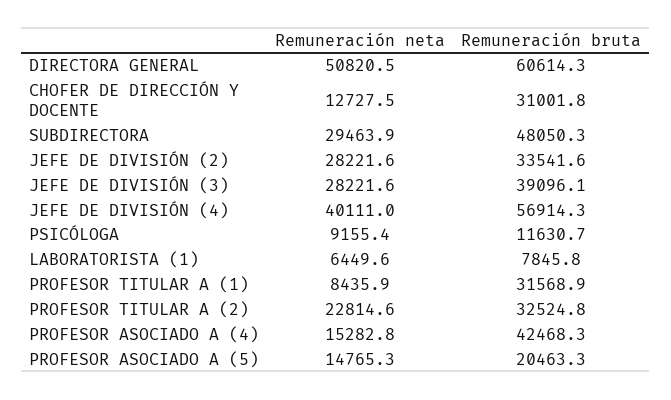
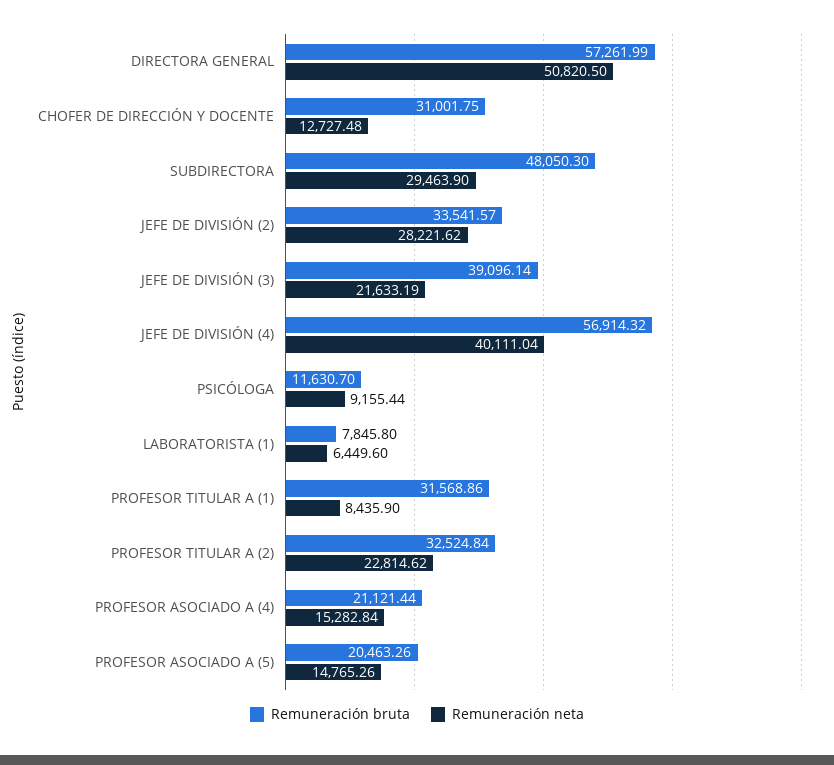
  {
    "Remuneración neta": {
      "DIRECTORA GENERAL": 50820.5,
      "CHOFER DE DIRECCIÓN Y DOCENTE": 12727.48,
      "SUBDIRECTORA": 29463.9,
      "JEFE DE DIVISIÓN (2)": 28221.62,
-     "JEFE DE DIVISIÓN (3)": 28221.6,
+     "JEFE DE DIVISIÓN (3)": 21633.19,
      "JEFE DE DIVISIÓN (4)": 40111.04,
      "PSICÓLOGA": 9155.44,
      "LABORATORISTA (1)": 6449.6,
      "PROFESOR TITULAR A (1)": 8435.9,
      "PROFESOR TITULAR A (2)": 22814.62,
      "PROFESOR ASOCIADO A (4)": 15282.84,
      "PROFESOR ASOCIADO A (5)": 14765.26
    },
    "Remuneración bruta": {
-     "DIRECTORA GENERAL": 60614.3,
+     "DIRECTORA GENERAL": 57261.99,
      "CHOFER DE DIRECCIÓN Y DOCENTE": 31001.75,
      "SUBDIRECTORA": 48050.3,
      "JEFE DE DIVISIÓN (2)": 33541.57,
      "JEFE DE DIVISIÓN (3)": 39096.14,
      "JEFE DE DIVISIÓN (4)": 56914.32,
      "PSICÓLOGA": 11630.7,
      "LABORATORISTA (1)": 7845.8,
      "PROFESOR TITULAR A (1)": 31568.86,
      "PROFESOR TITULAR A (2)": 32524.84,
-     "PROFESOR ASOCIADO A (4)": 42468.3,
+     "PROFESOR ASOCIADO A (4)": 21121.44,
      "PROFESOR ASOCIADO A (5)": 20463.26
    }
  }

